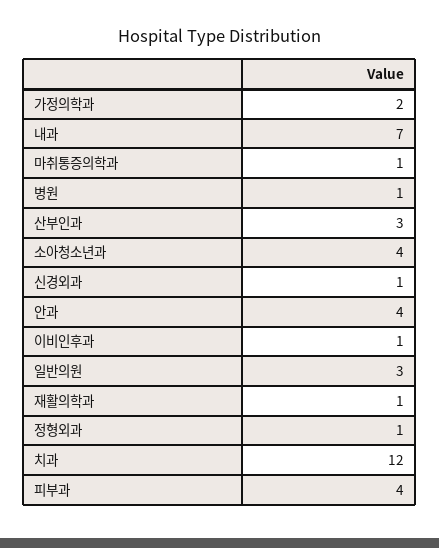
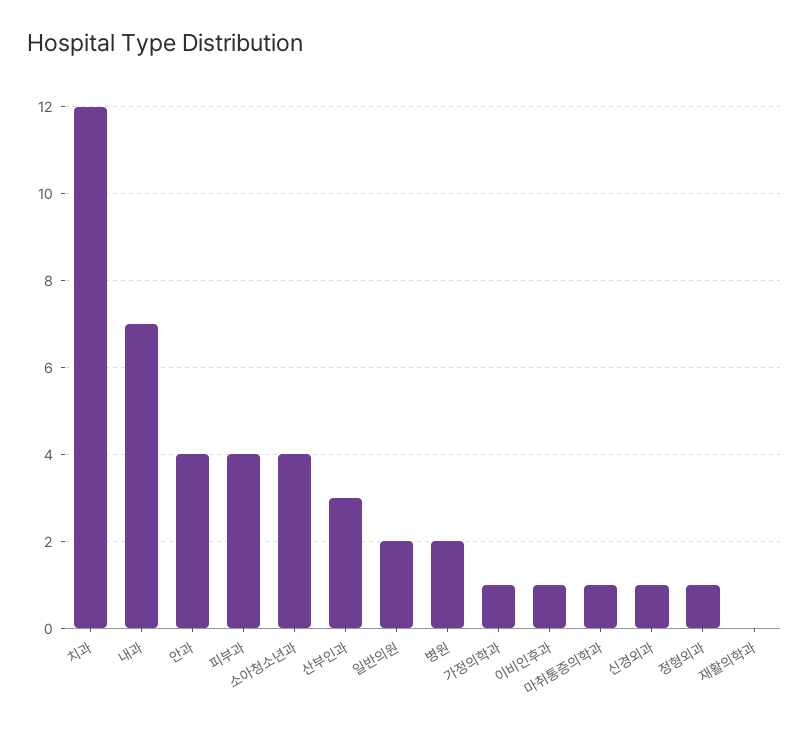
  {
-   "가정의학과": 2,
+   "가정의학과": 1,
    "내과": 7,
    "마취통증의학과": 1,
-   "병원": 1,
+   "병원": 2,
    "산부인과": 3,
    "소아청소년과": 4,
    "신경외과": 1,
    "안과": 4,
    "이비인후과": 1,
-   "일반의원": 3,
+   "일반의원": 2,
-   "재활의학과": 1,
+   "재활의학과": 0,
    "정형외과": 1,
    "치과": 12,
    "피부과": 4
  }

